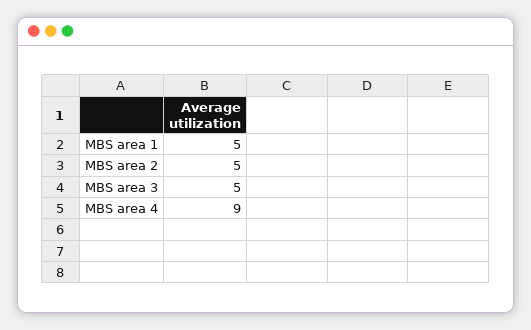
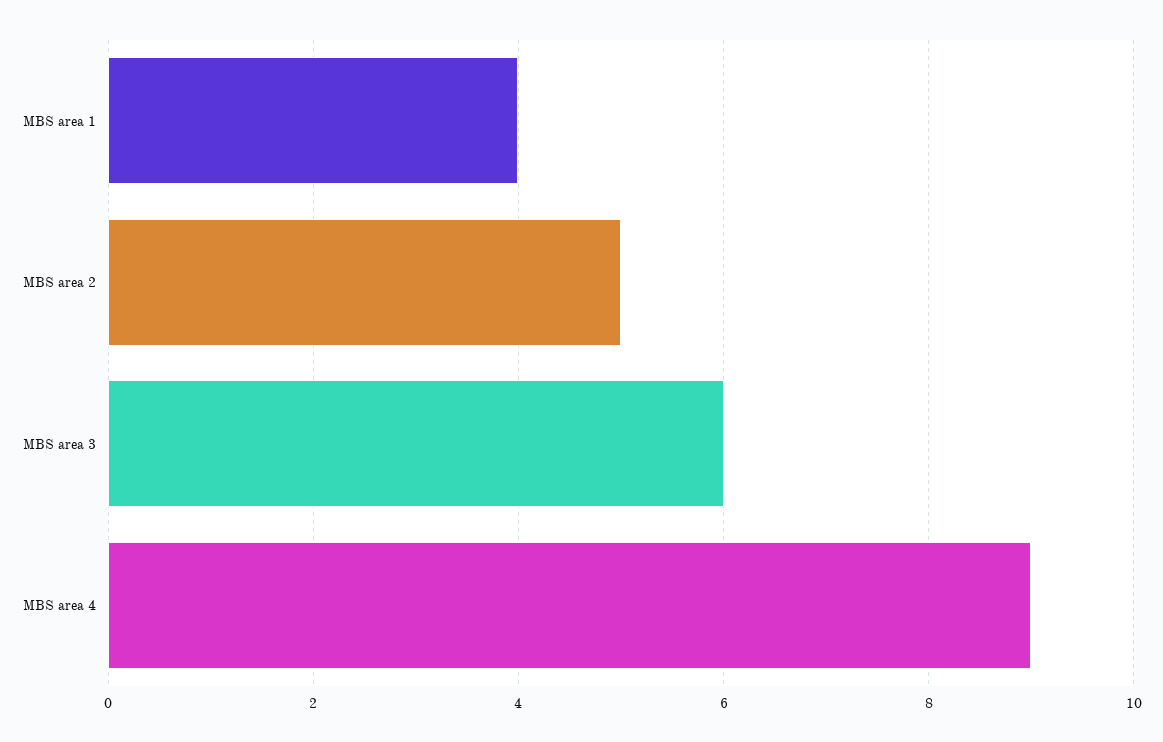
  {
-   "MBS area 1": 5,
+   "MBS area 1": 4,
    "MBS area 2": 5,
-   "MBS area 3": 5,
+   "MBS area 3": 6,
    "MBS area 4": 9
  }

